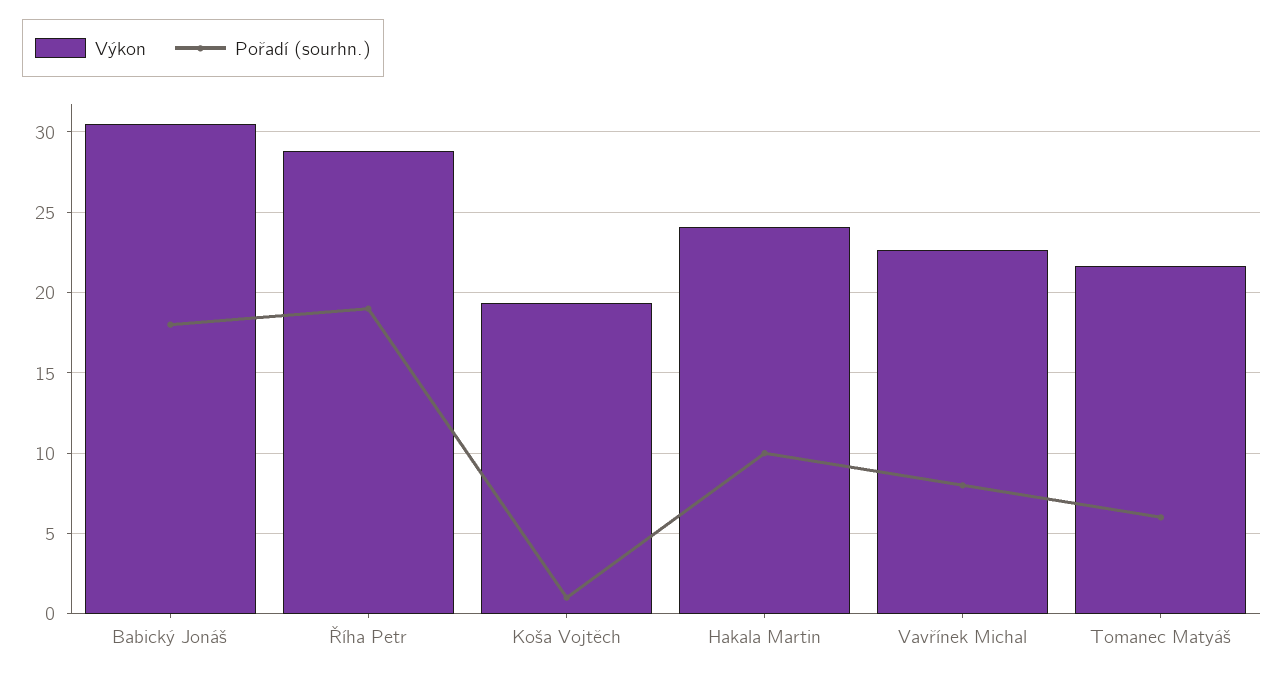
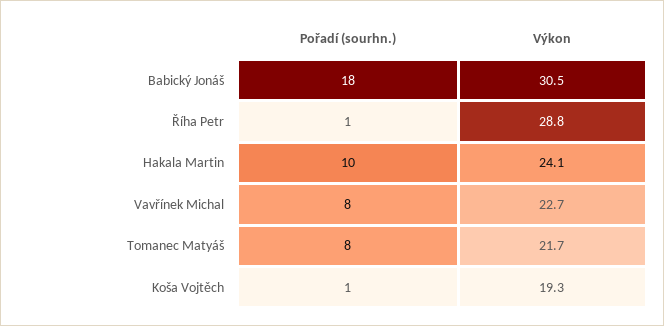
  {
    "Výkon": {
      "Babický Jonáš": 30.5,
      "Říha Petr": 28.8,
      "Koša Vojtěch": 19.3,
      "Hakala Martin": 24.1,
      "Vavřínek Michal": 22.7,
      "Tomanec Matyáš": 21.7
    },
    "Pořadí (sourhn.)": {
      "Babický Jonáš": 18,
-     "Říha Petr": 19,
+     "Říha Petr": 1,
      "Koša Vojtěch": 1,
      "Hakala Martin": 10,
      "Vavřínek Michal": 8,
-     "Tomanec Matyáš": 6
+     "Tomanec Matyáš": 8
    }
  }

